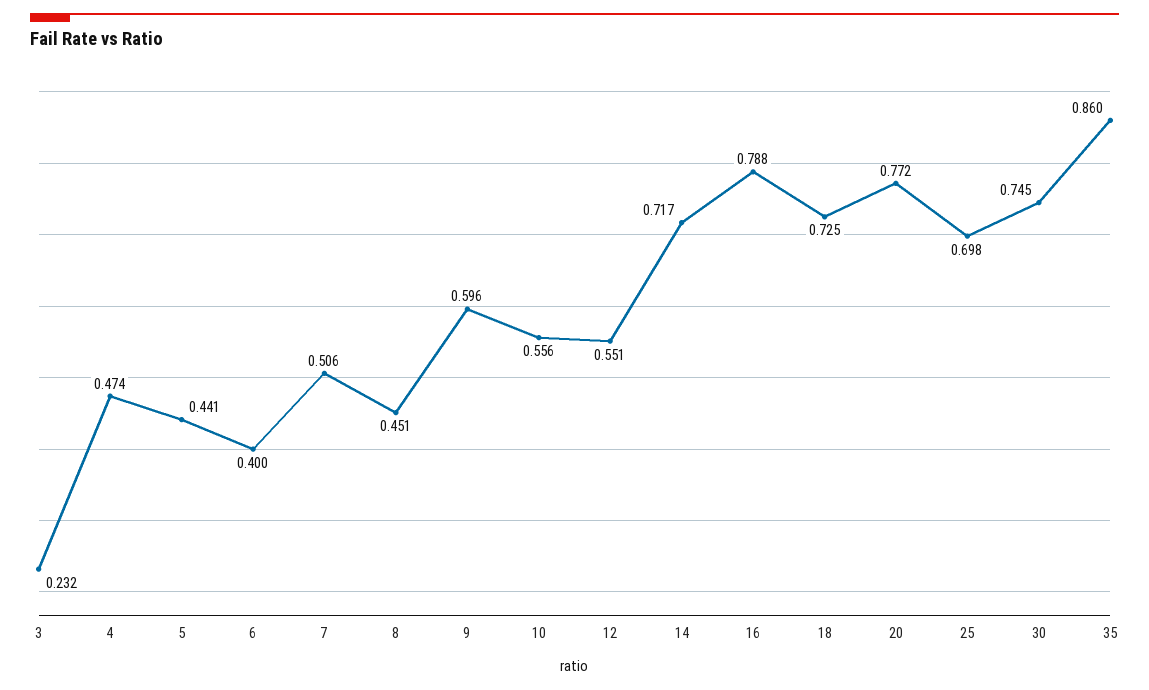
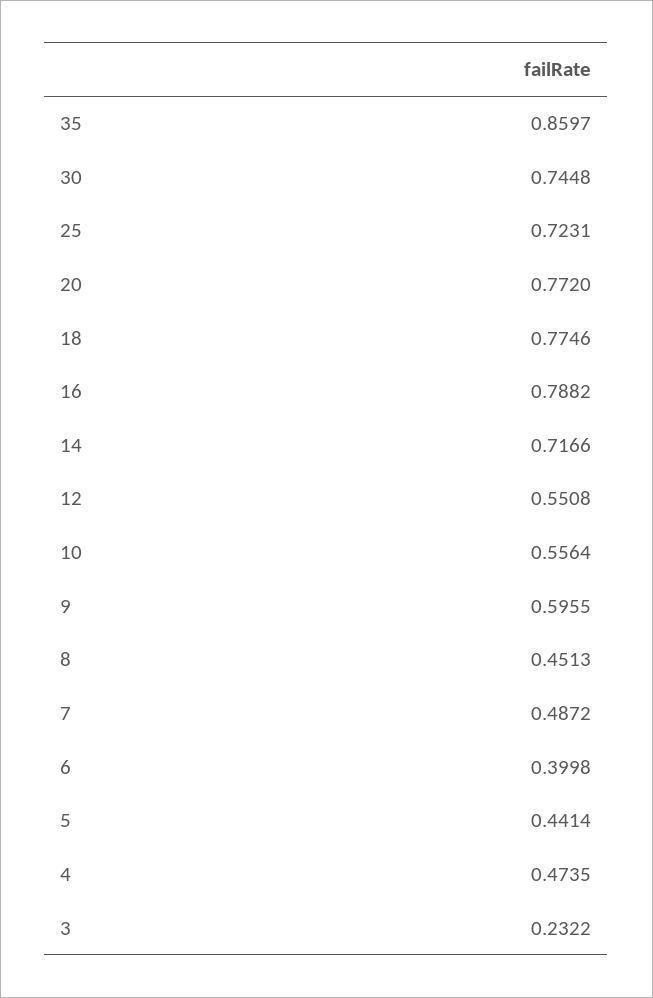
  {
    "3": 0.2322,
    "4": 0.4735,
    "5": 0.4414,
    "6": 0.3998,
-   "7": 0.506,
+   "7": 0.4872,
    "8": 0.4513,
    "9": 0.5955,
    "10": 0.5564,
    "12": 0.5508,
    "14": 0.7166,
    "16": 0.7882,
-   "18": 0.725,
+   "18": 0.7746,
    "20": 0.772,
-   "25": 0.698,
+   "25": 0.7231,
    "30": 0.7448,
    "35": 0.8597
  }

